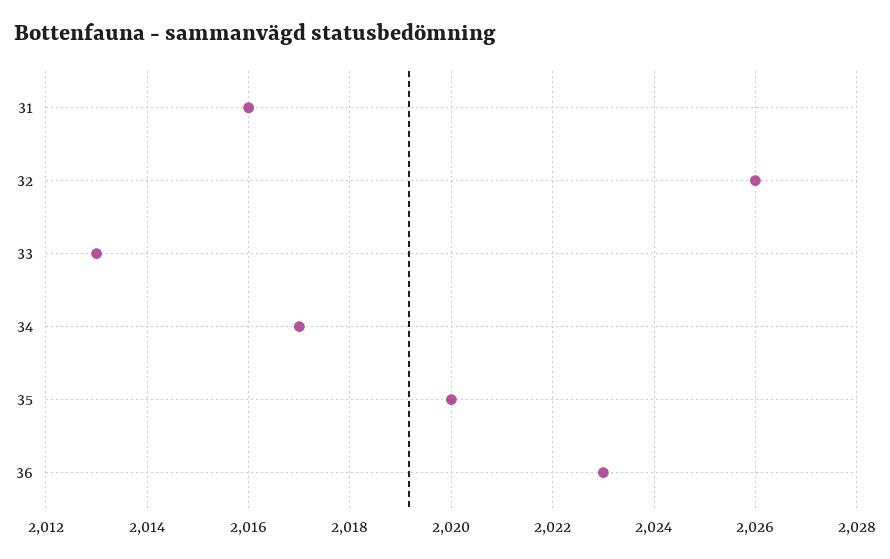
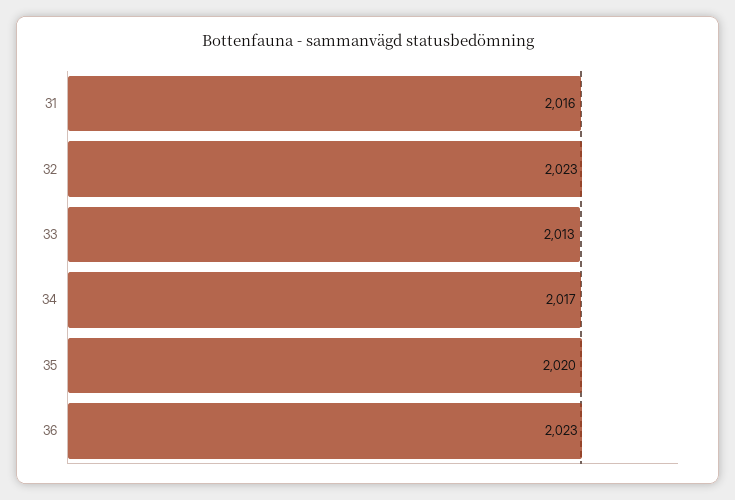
  {
    "31": 2016,
-   "32": 2026,
+   "32": 2023,
    "33": 2013,
    "34": 2017,
    "35": 2020,
    "36": 2023
  }

